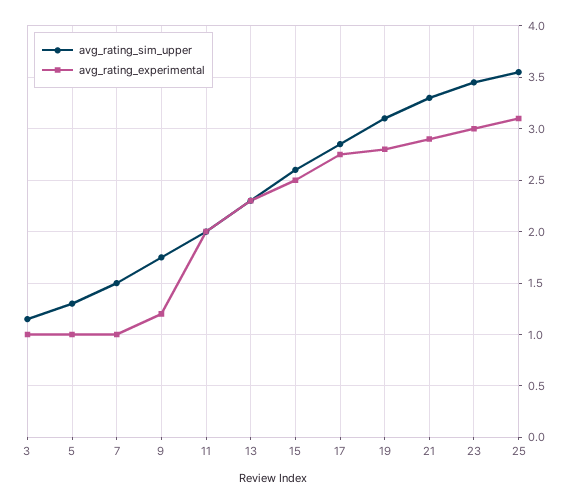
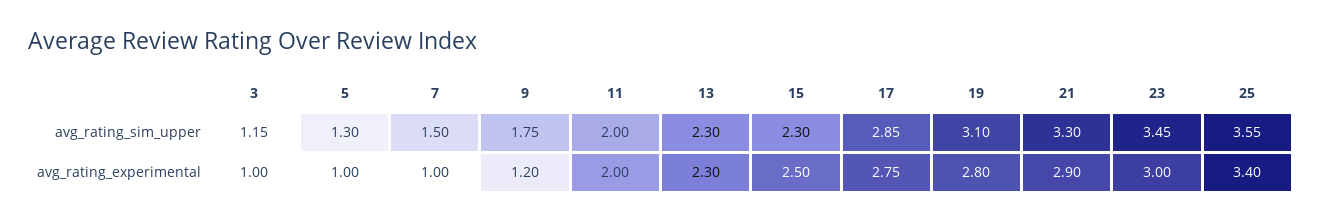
  {
    "avg_rating_sim_upper": {
      "3": 1.15,
      "5": 1.3,
      "7": 1.5,
      "9": 1.75,
      "11": 2,
      "13": 2.3,
-     "15": 2.6,
+     "15": 2.3,
      "17": 2.85,
      "19": 3.1,
      "21": 3.3,
      "23": 3.45,
      "25": 3.55
    },
    "avg_rating_experimental": {
      "3": 1,
      "5": 1,
      "7": 1,
      "9": 1.2,
      "11": 2,
      "13": 2.3,
      "15": 2.5,
      "17": 2.75,
      "19": 2.8,
      "21": 2.9,
      "23": 3,
-     "25": 3.1
+     "25": 3.4
    }
  }

